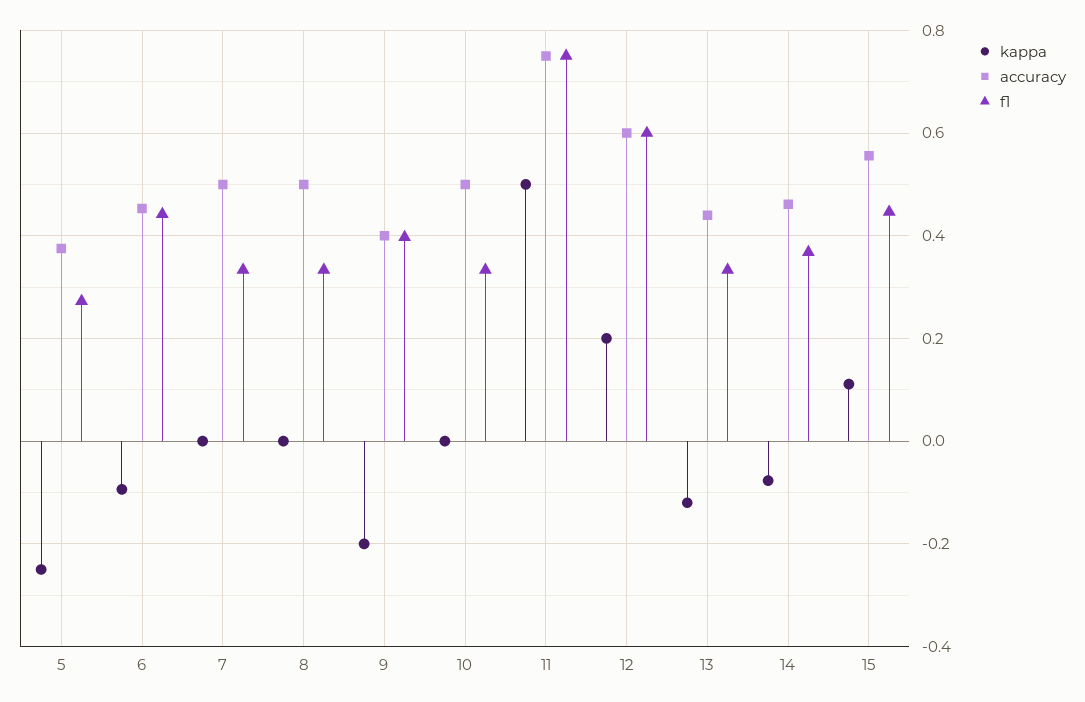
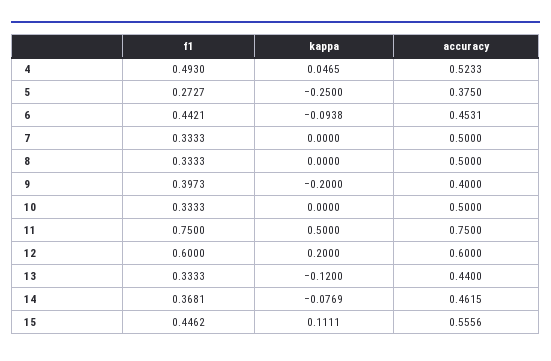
  {
    "kappa": {
      "5": -0.25,
      "6": -0.0938,
      "7": 0,
      "8": 0,
      "9": -0.2,
      "10": 0,
      "11": 0.5,
      "12": 0.2,
      "13": -0.12,
      "14": -0.0769,
-     "15": 0.1111
+     "15": 0.1111,
+     "4": 0.0465
    },
    "accuracy": {
      "5": 0.375,
      "6": 0.4531,
      "7": 0.5,
      "8": 0.5,
      "9": 0.4,
      "10": 0.5,
      "11": 0.75,
      "12": 0.6,
      "13": 0.44,
      "14": 0.4615,
-     "15": 0.5556
+     "15": 0.5556,
+     "4": 0.5233
    },
    "f1": {
      "5": 0.2727,
      "6": 0.4421,
      "7": 0.3333,
      "8": 0.3333,
      "9": 0.3973,
      "10": 0.3333,
      "11": 0.75,
      "12": 0.6,
      "13": 0.3333,
      "14": 0.3681,
-     "15": 0.4462
+     "15": 0.4462,
+     "4": 0.493
    }
  }

